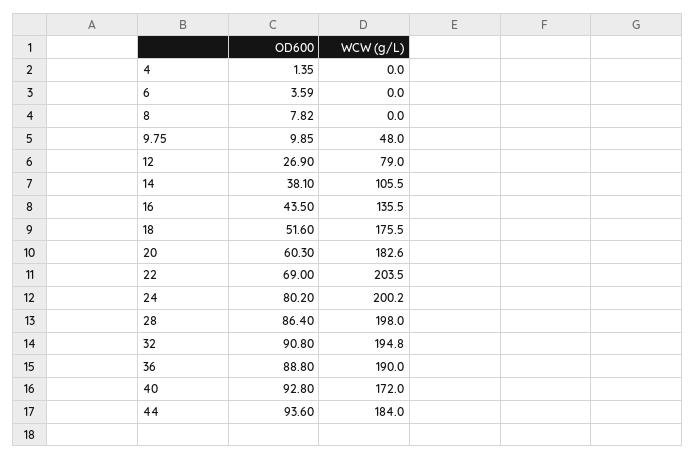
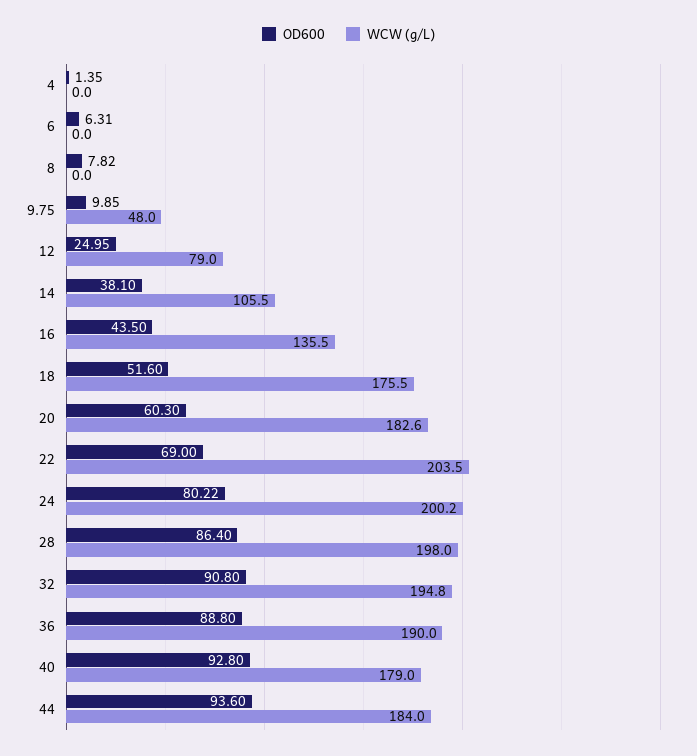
  {
    "OD600": {
      "4": 1.35,
-     "6": 3.59,
+     "6": 6.31,
      "8": 7.82,
      "9.75": 9.85,
-     "12": 26.9,
+     "12": 24.95,
      "14": 38.1,
      "16": 43.5,
      "18": 51.6,
      "20": 60.3,
      "22": 69,
-     "24": 80.2,
+     "24": 80.22,
      "28": 86.4,
      "32": 90.8,
      "36": 88.8,
      "40": 92.8,
      "44": 93.6
    },
    "WCW (g/L)": {
      "4": 0,
      "6": 0,
      "8": 0,
      "9.75": 48,
      "12": 79,
      "14": 105.5,
      "16": 135.5,
      "18": 175.5,
      "20": 182.6,
      "22": 203.5,
      "24": 200.2,
      "28": 198,
      "32": 194.8,
      "36": 190,
-     "40": 172,
+     "40": 179,
      "44": 184
    }
  }

